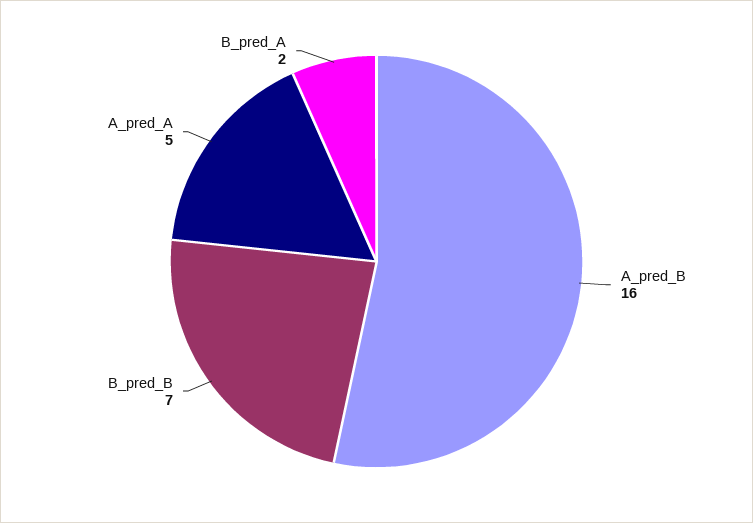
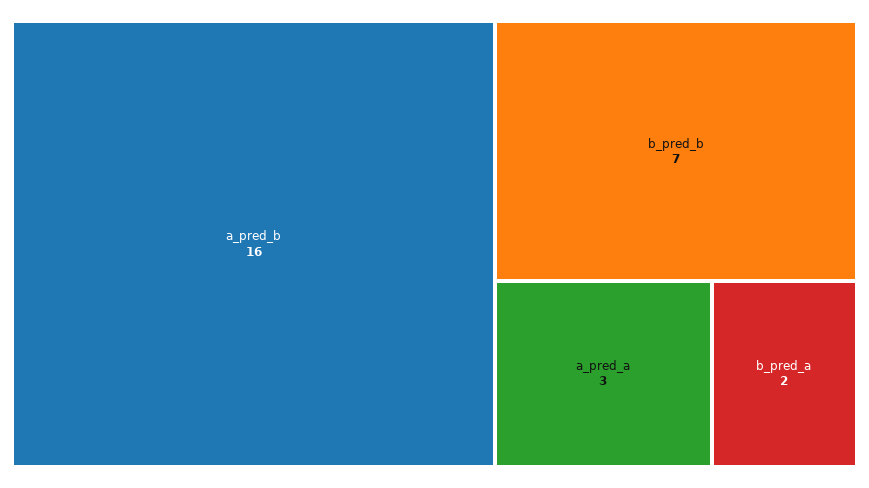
  {
    "A_pred_B": 16,
    "B_pred_B": 7,
-   "A_pred_A": 5,
+   "A_pred_A": 3,
    "B_pred_A": 2
  }

